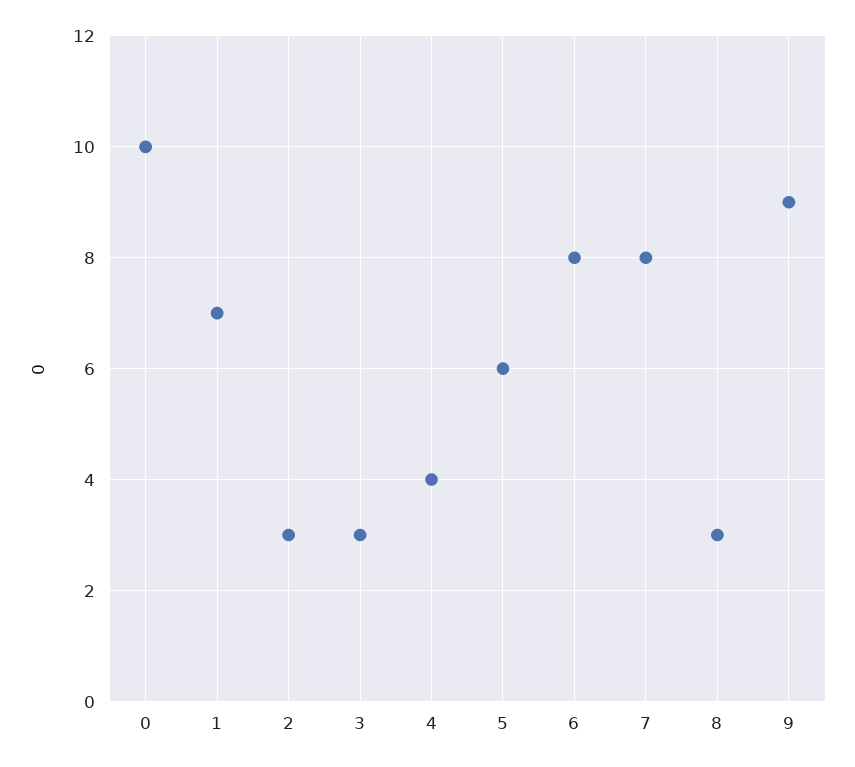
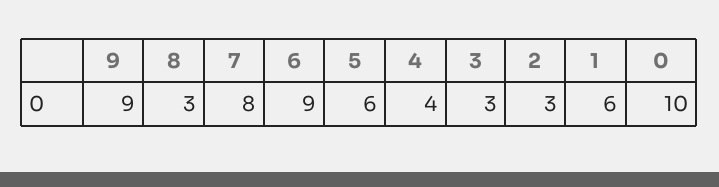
  {
    "0": 10,
-   "1": 7,
+   "1": 6,
    "2": 3,
    "3": 3,
    "4": 4,
    "5": 6,
-   "6": 8,
+   "6": 9,
    "7": 8,
    "8": 3,
    "9": 9
  }

